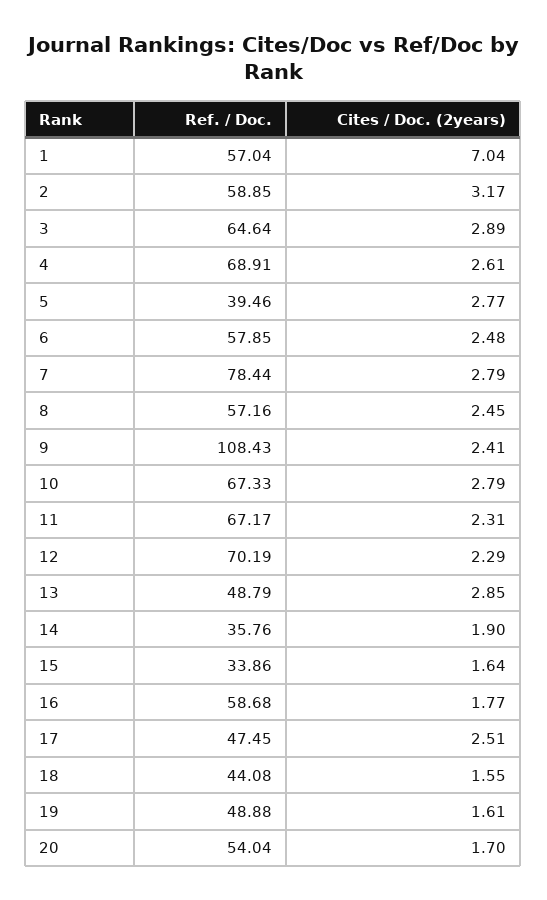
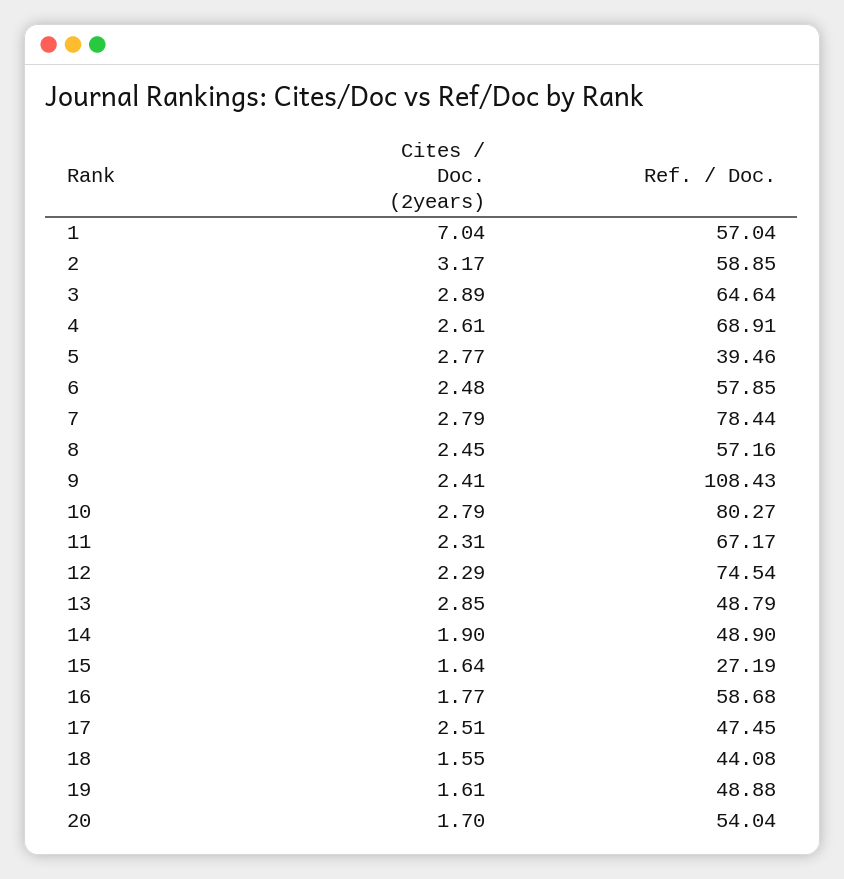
  {
    "Ref. / Doc.": {
      "1": 57.04,
      "2": 58.85,
      "3": 64.64,
      "4": 68.91,
      "5": 39.46,
      "6": 57.85,
      "7": 78.44,
      "8": 57.16,
      "9": 108.43,
-     "10": 67.33,
+     "10": 80.27,
      "11": 67.17,
-     "12": 70.19,
+     "12": 74.54,
      "13": 48.79,
-     "14": 35.76,
+     "14": 48.9,
-     "15": 33.86,
+     "15": 27.19,
      "16": 58.68,
      "17": 47.45,
      "18": 44.08,
      "19": 48.88,
      "20": 54.04
    },
    "Cites / Doc. (2years)": {
      "1": 7.04,
      "2": 3.17,
      "3": 2.89,
      "4": 2.61,
      "5": 2.77,
      "6": 2.48,
      "7": 2.79,
      "8": 2.45,
      "9": 2.41,
      "10": 2.79,
      "11": 2.31,
      "12": 2.29,
      "13": 2.85,
      "14": 1.9,
      "15": 1.64,
      "16": 1.77,
      "17": 2.51,
      "18": 1.55,
      "19": 1.61,
      "20": 1.7
    }
  }

